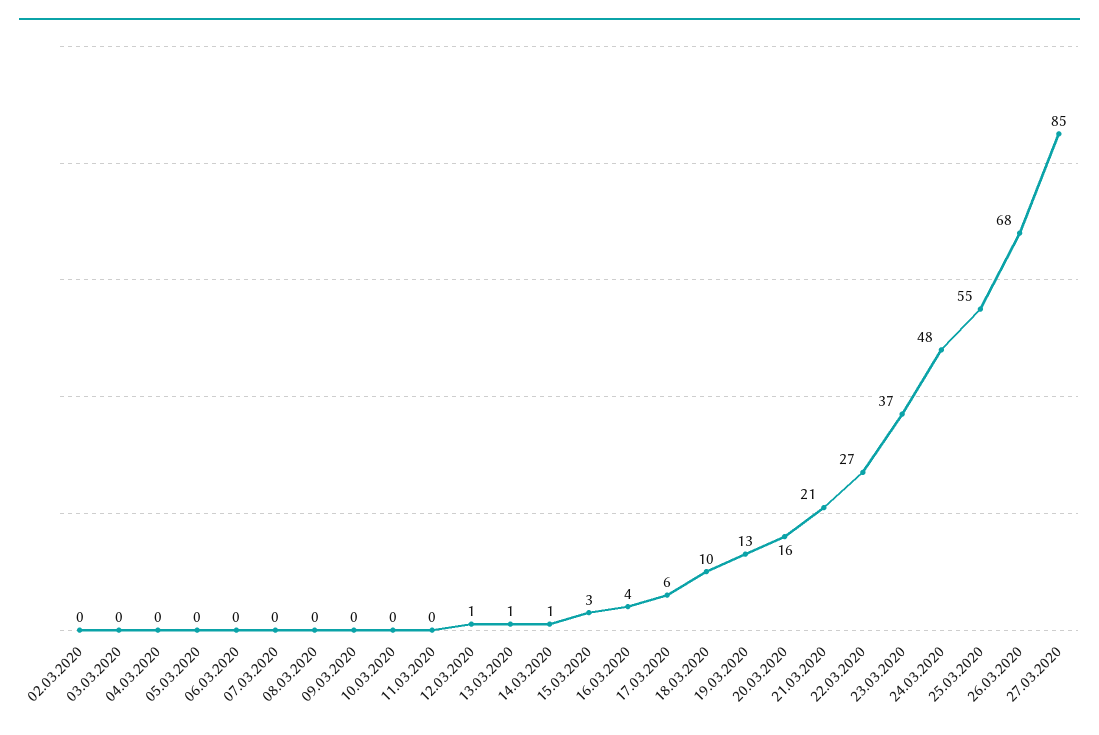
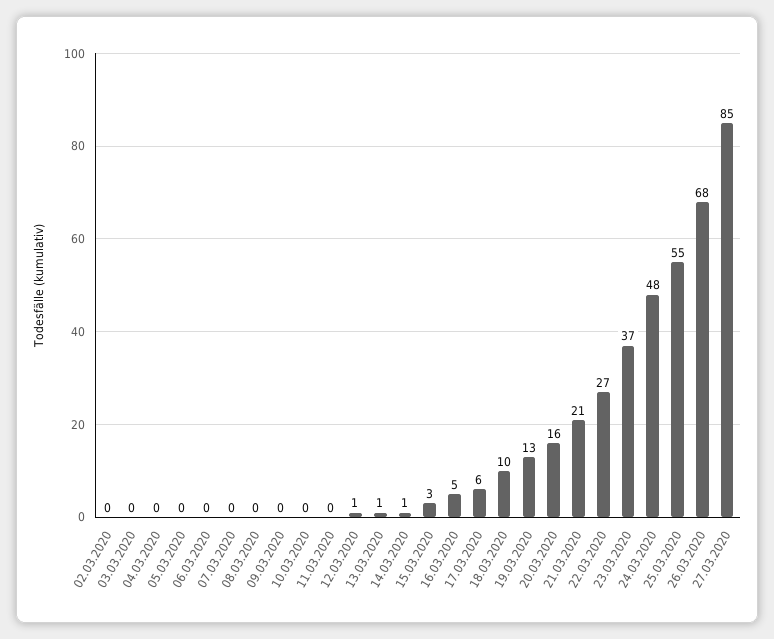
  {
    "02.03.2020": 0,
    "03.03.2020": 0,
    "04.03.2020": 0,
    "05.03.2020": 0,
    "06.03.2020": 0,
    "07.03.2020": 0,
    "08.03.2020": 0,
    "09.03.2020": 0,
    "10.03.2020": 0,
    "11.03.2020": 0,
    "12.03.2020": 1,
    "13.03.2020": 1,
    "14.03.2020": 1,
    "15.03.2020": 3,
-   "16.03.2020": 4,
+   "16.03.2020": 5,
    "17.03.2020": 6,
    "18.03.2020": 10,
    "19.03.2020": 13,
    "20.03.2020": 16,
    "21.03.2020": 21,
    "22.03.2020": 27,
    "23.03.2020": 37,
    "24.03.2020": 48,
    "25.03.2020": 55,
    "26.03.2020": 68,
    "27.03.2020": 85
  }

